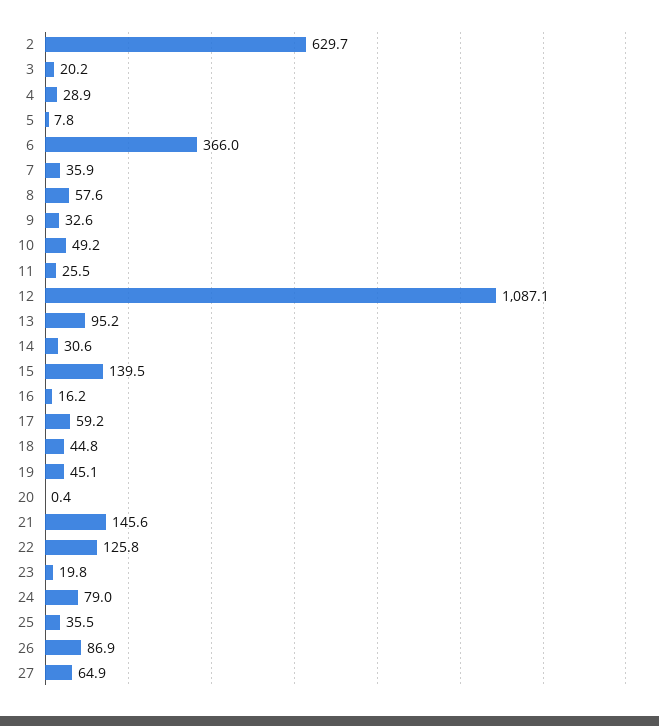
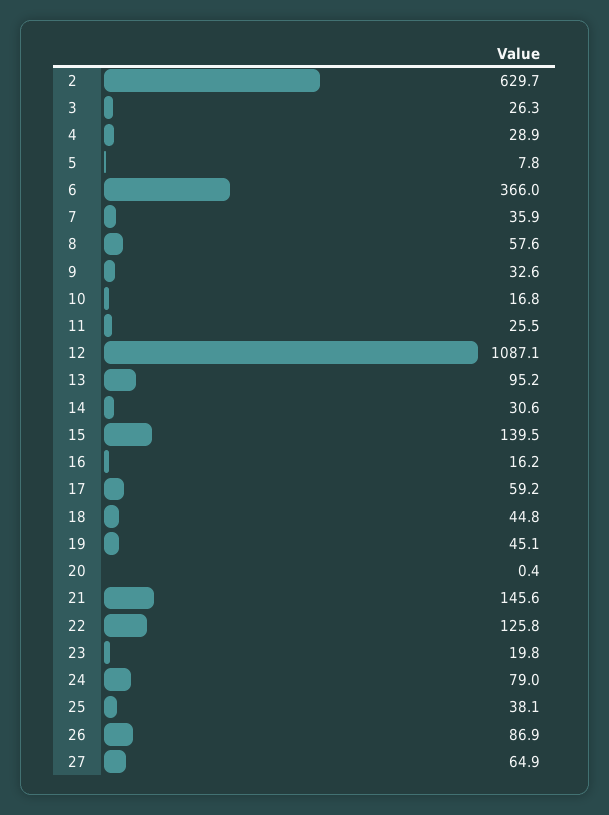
  {
    "2": 629.7,
-   "3": 20.2,
+   "3": 26.3,
    "4": 28.9,
    "5": 7.8,
    "6": 366,
    "7": 35.9,
    "8": 57.6,
    "9": 32.6,
-   "10": 49.2,
+   "10": 16.8,
    "11": 25.5,
    "12": 1087.1,
    "13": 95.2,
    "14": 30.6,
    "15": 139.5,
    "16": 16.2,
    "17": 59.2,
    "18": 44.8,
    "19": 45.1,
    "20": 0.4,
    "21": 145.6,
    "22": 125.8,
    "23": 19.8,
    "24": 79,
-   "25": 35.5,
+   "25": 38.1,
    "26": 86.9,
    "27": 64.9
  }

